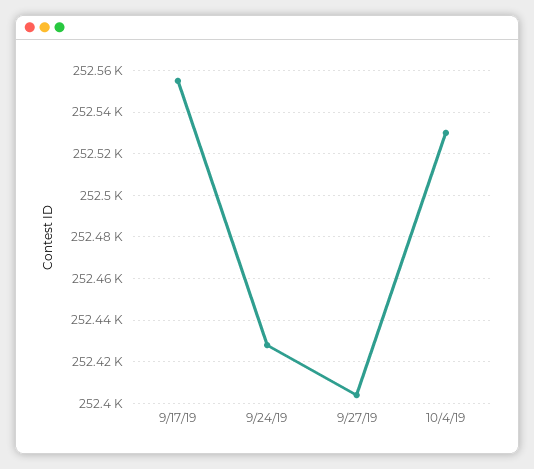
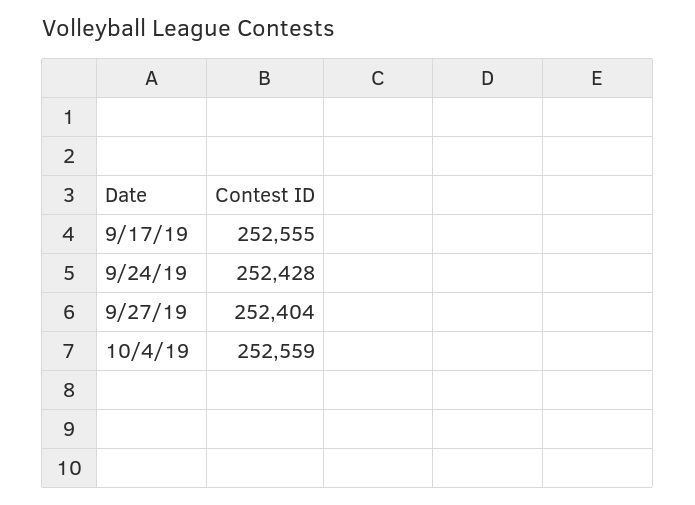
  {
    "9/17/19": 252555,
    "9/24/19": 252428,
    "9/27/19": 252404,
-   "10/4/19": 252530
+   "10/4/19": 252559
  }

